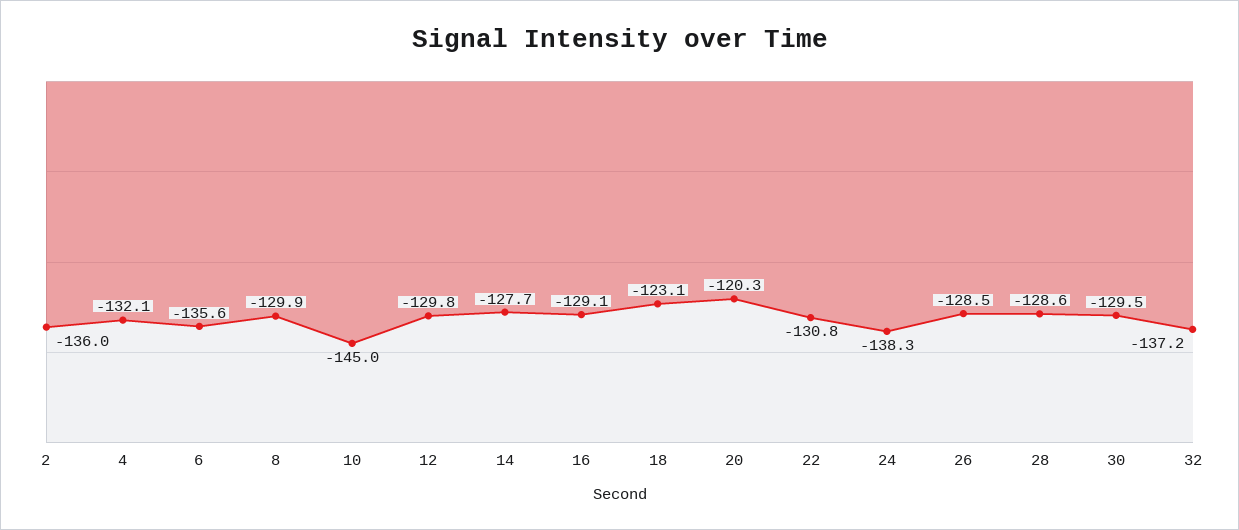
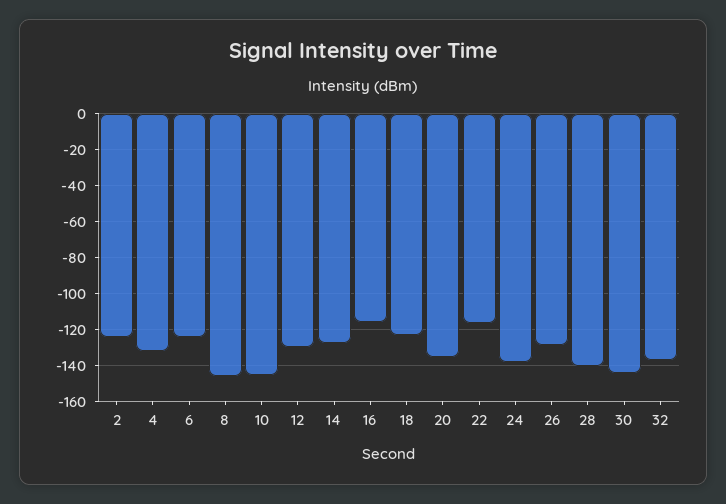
  {
-   "2": -136,
+   "2": -125,
    "4": -132.1,
-   "6": -135.6,
+   "6": -125,
-   "8": -129.9,
+   "8": -145,
    "10": -145,
    "12": -129.8,
    "14": -127.7,
-   "16": -129.1,
+   "16": -115,
    "18": -123.1,
-   "20": -120.3,
+   "20": -135,
-   "22": -130.8,
+   "22": -115,
    "24": -138.3,
    "26": -128.5,
-   "28": -128.6,
+   "28": -140,
-   "30": -129.5,
+   "30": -145,
    "32": -137.2
  }

